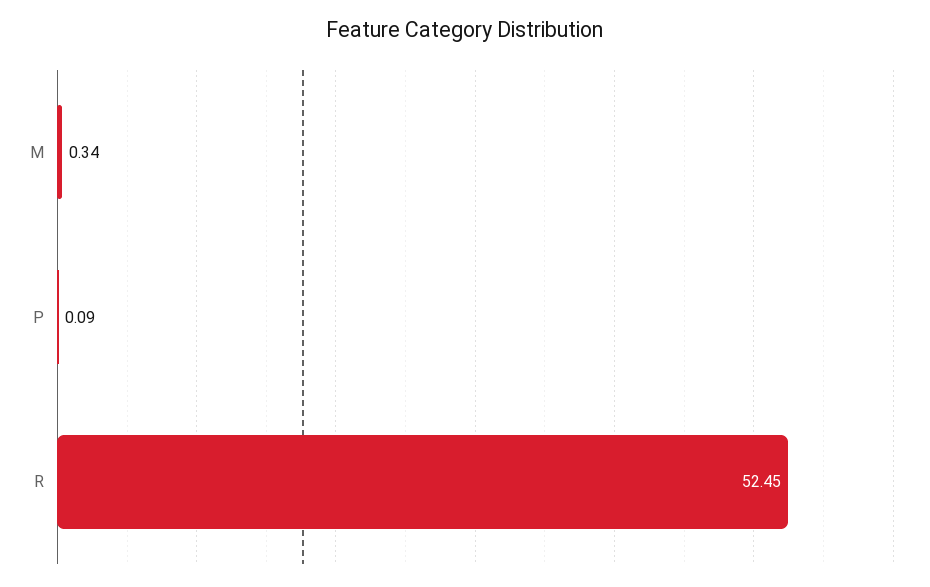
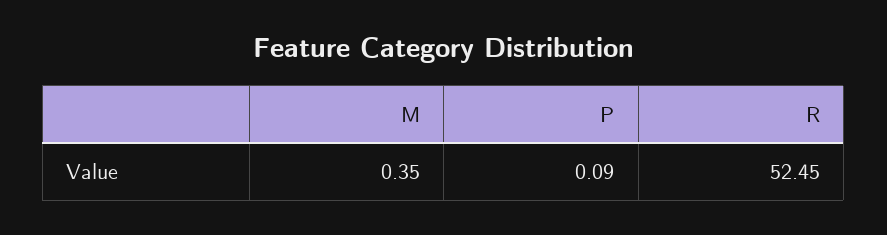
  {
-   "M": 0.34,
+   "M": 0.35,
    "P": 0.09,
    "R": 52.45
  }

